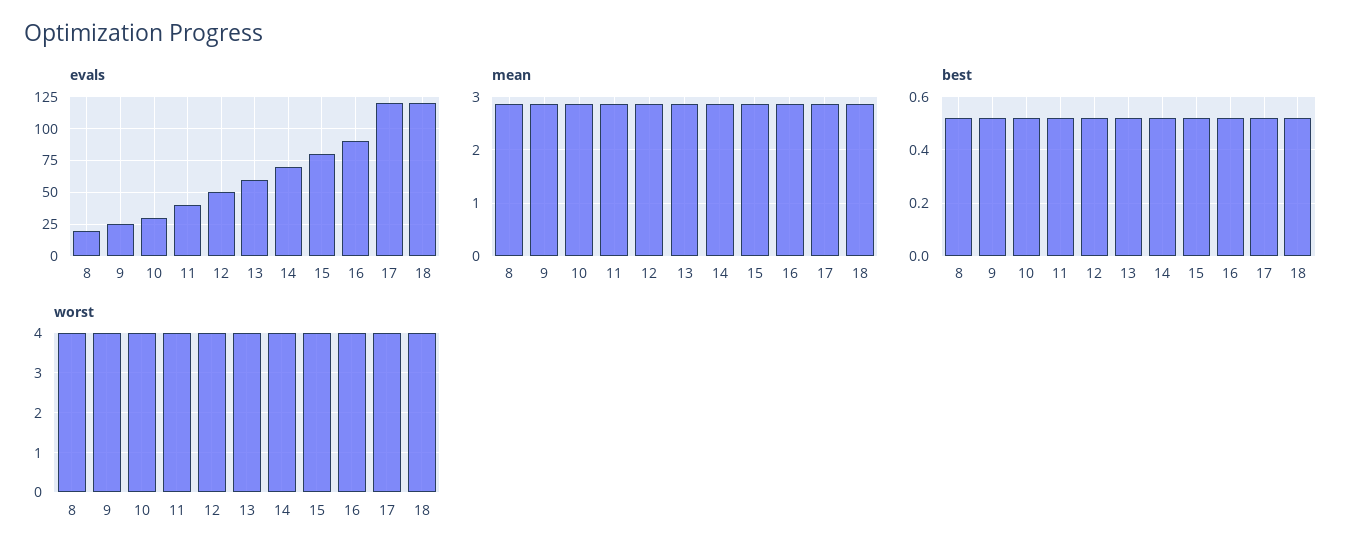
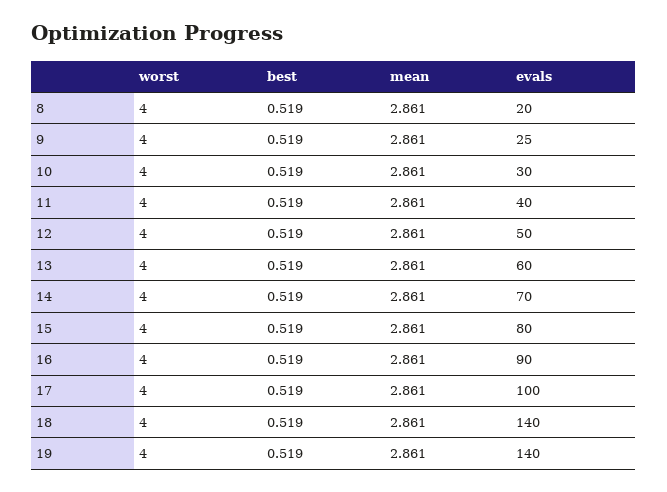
  {
    "evals": {
      "8": 20,
      "9": 25,
      "10": 30,
      "11": 40,
      "12": 50,
      "13": 60,
      "14": 70,
      "15": 80,
      "16": 90,
-     "17": 120,
+     "17": 100,
-     "18": 120
+     "18": 140,
+     "19": 140
    },
    "mean": {
      "8": 2.861,
      "9": 2.861,
      "10": 2.861,
      "11": 2.861,
      "12": 2.861,
      "13": 2.861,
      "14": 2.861,
      "15": 2.861,
      "16": 2.861,
      "17": 2.861,
-     "18": 2.861
+     "18": 2.861,
+     "19": 2.861
    },
    "best": {
      "8": 0.519,
      "9": 0.519,
      "10": 0.519,
      "11": 0.519,
      "12": 0.519,
      "13": 0.519,
      "14": 0.519,
      "15": 0.519,
      "16": 0.519,
      "17": 0.519,
-     "18": 0.519
+     "18": 0.519,
+     "19": 0.519
    },
    "worst": {
      "8": 4,
      "9": 4,
      "10": 4,
      "11": 4,
      "12": 4,
      "13": 4,
      "14": 4,
      "15": 4,
      "16": 4,
      "17": 4,
-     "18": 4
+     "18": 4,
+     "19": 4
    }
  }

